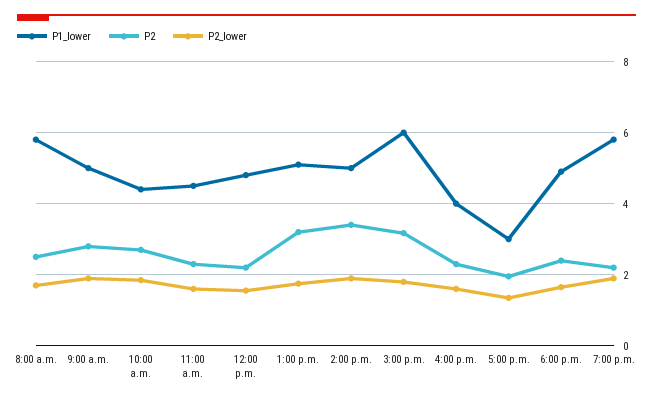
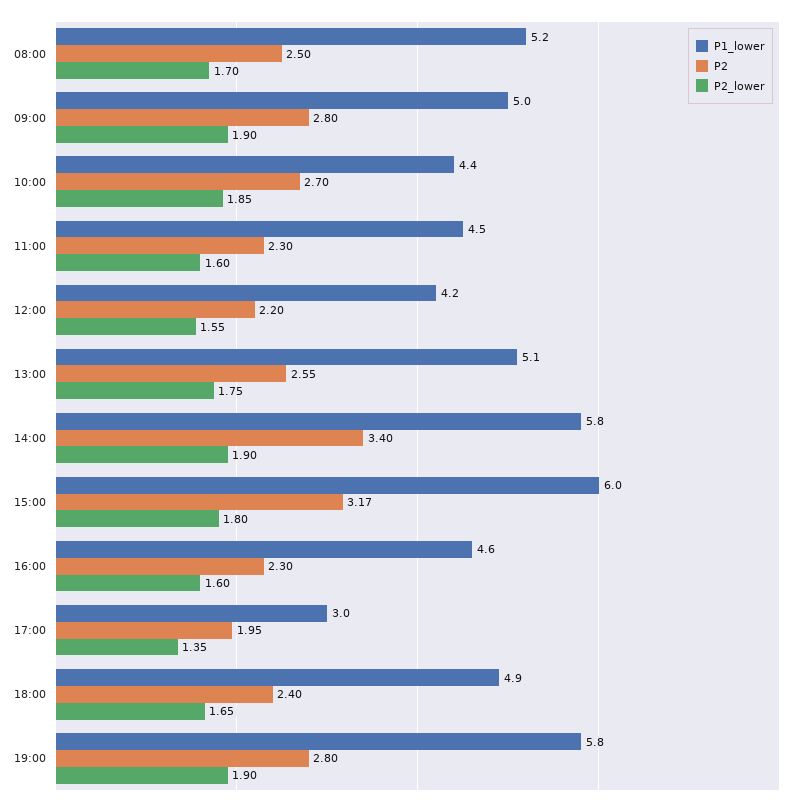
  {
    "P1_lower": {
-     "8:00 a.m.": 5.8,
+     "8:00 a.m.": 5.2,
      "9:00 a.m.": 5,
      "10:00 a.m.": 4.4,
      "11:00 a.m.": 4.5,
-     "12:00 p.m.": 4.8,
+     "12:00 p.m.": 4.2,
      "1:00 p.m.": 5.1,
-     "2:00 p.m.": 5,
+     "2:00 p.m.": 5.8,
      "3:00 p.m.": 6,
-     "4:00 p.m.": 4,
+     "4:00 p.m.": 4.6,
      "5:00 p.m.": 3,
      "6:00 p.m.": 4.9,
      "7:00 p.m.": 5.8
    },
    "P2": {
      "8:00 a.m.": 2.5,
      "9:00 a.m.": 2.8,
      "10:00 a.m.": 2.7,
      "11:00 a.m.": 2.3,
      "12:00 p.m.": 2.2,
-     "1:00 p.m.": 3.2,
+     "1:00 p.m.": 2.55,
      "2:00 p.m.": 3.4,
      "3:00 p.m.": 3.17,
      "4:00 p.m.": 2.3,
      "5:00 p.m.": 1.95,
      "6:00 p.m.": 2.4,
-     "7:00 p.m.": 2.2
+     "7:00 p.m.": 2.8
    },
    "P2_lower": {
      "8:00 a.m.": 1.7,
      "9:00 a.m.": 1.9,
      "10:00 a.m.": 1.85,
      "11:00 a.m.": 1.6,
      "12:00 p.m.": 1.55,
      "1:00 p.m.": 1.75,
      "2:00 p.m.": 1.9,
      "3:00 p.m.": 1.8,
      "4:00 p.m.": 1.6,
      "5:00 p.m.": 1.35,
      "6:00 p.m.": 1.65,
      "7:00 p.m.": 1.9
    }
  }

